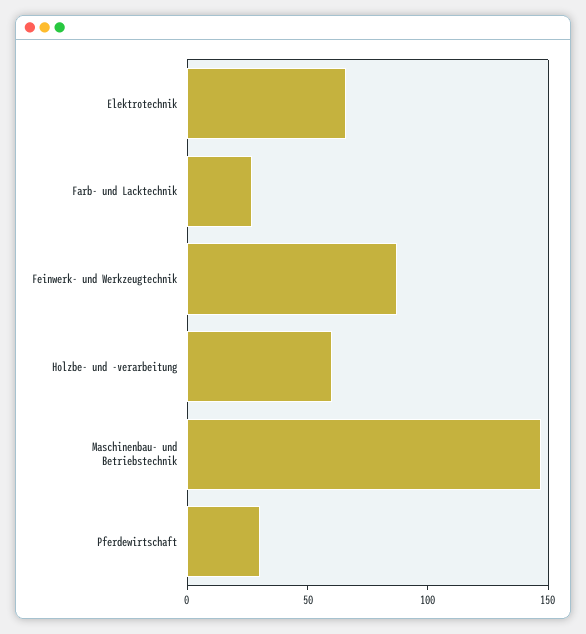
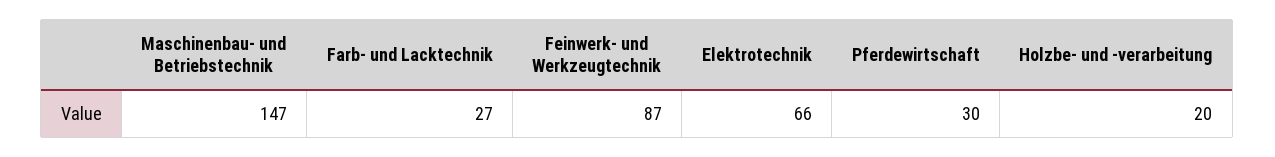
  {
    "Elektrotechnik": 66,
    "Farb- und Lacktechnik": 27,
    "Feinwerk- und Werkzeugtechnik": 87,
-   "Holzbe- und -verarbeitung": 60,
+   "Holzbe- und -verarbeitung": 20,
    "Maschinenbau- und Betriebstechnik": 147,
    "Pferdewirtschaft": 30
  }

